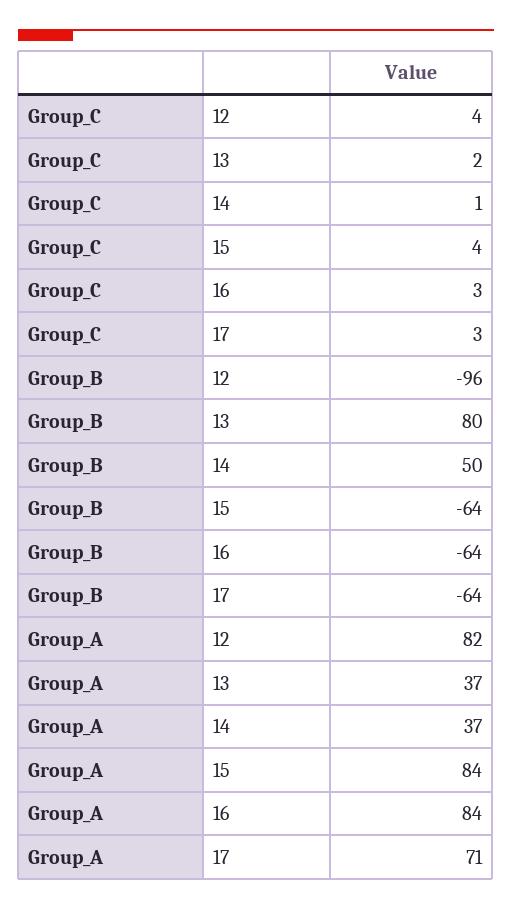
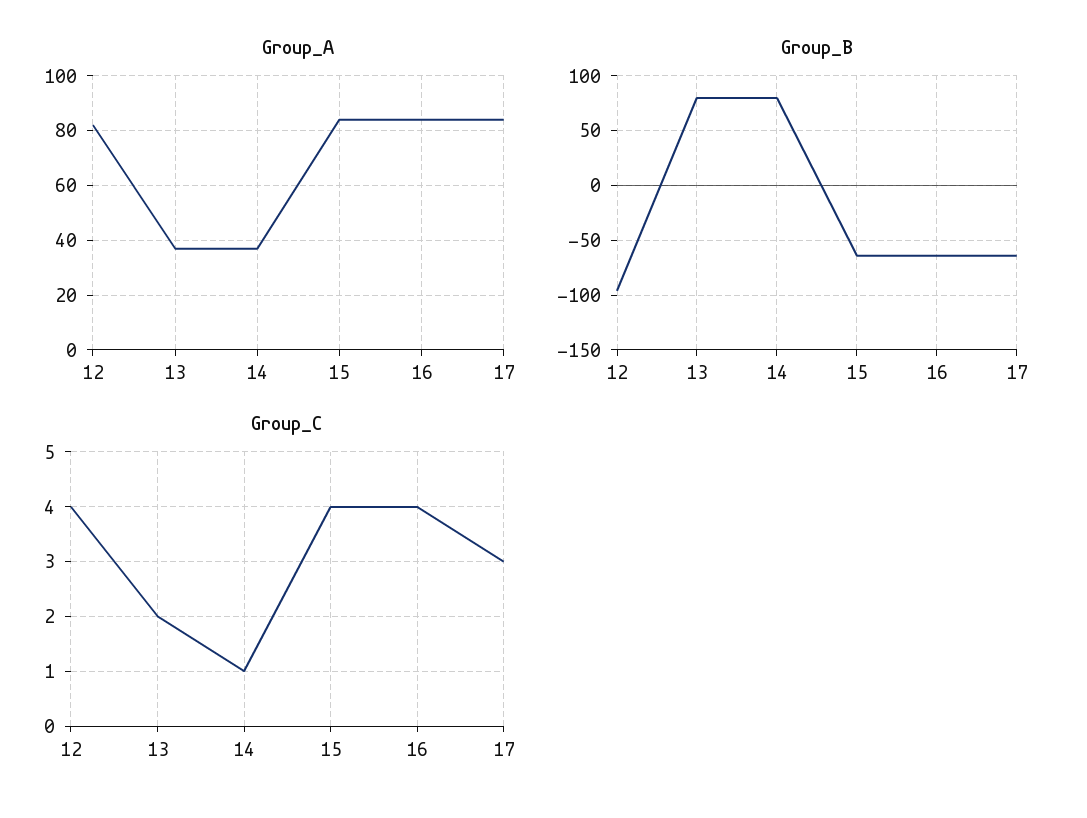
  {
    "Group_C": {
      "12": 4,
      "13": 2,
      "14": 1,
      "15": 4,
-     "16": 3,
+     "16": 4,
      "17": 3
    },
    "Group_B": {
      "12": -96,
      "13": 80,
-     "14": 50,
+     "14": 80,
      "15": -64,
      "16": -64,
      "17": -64
    },
    "Group_A": {
      "12": 82,
      "13": 37,
      "14": 37,
      "15": 84,
      "16": 84,
-     "17": 71
+     "17": 85
    }
  }

